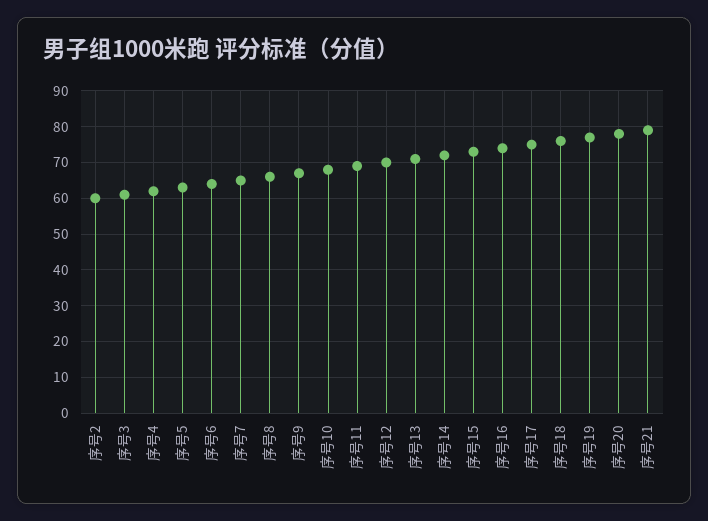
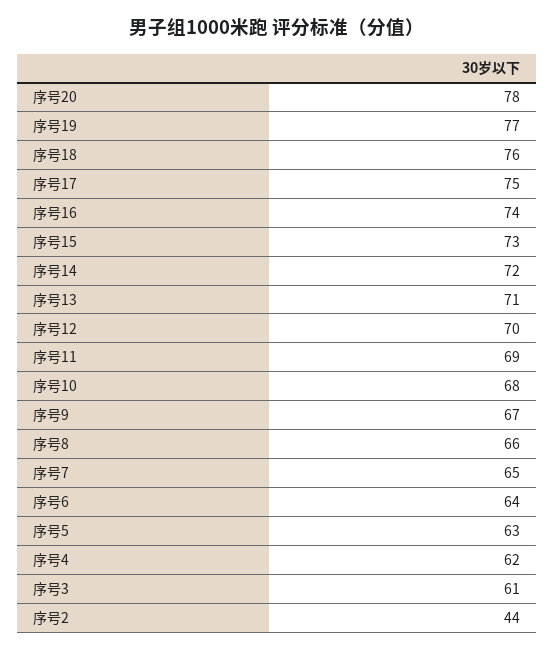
  {
-   "序号2": 60,
+   "序号2": 44,
    "序号3": 61,
    "序号4": 62,
    "序号5": 63,
    "序号6": 64,
    "序号7": 65,
    "序号8": 66,
    "序号9": 67,
    "序号10": 68,
    "序号11": 69,
    "序号12": 70,
    "序号13": 71,
    "序号14": 72,
    "序号15": 73,
    "序号16": 74,
    "序号17": 75,
    "序号18": 76,
    "序号19": 77,
-   "序号20": 78,
+   "序号20": 78
-   "序号21": 80
  }

